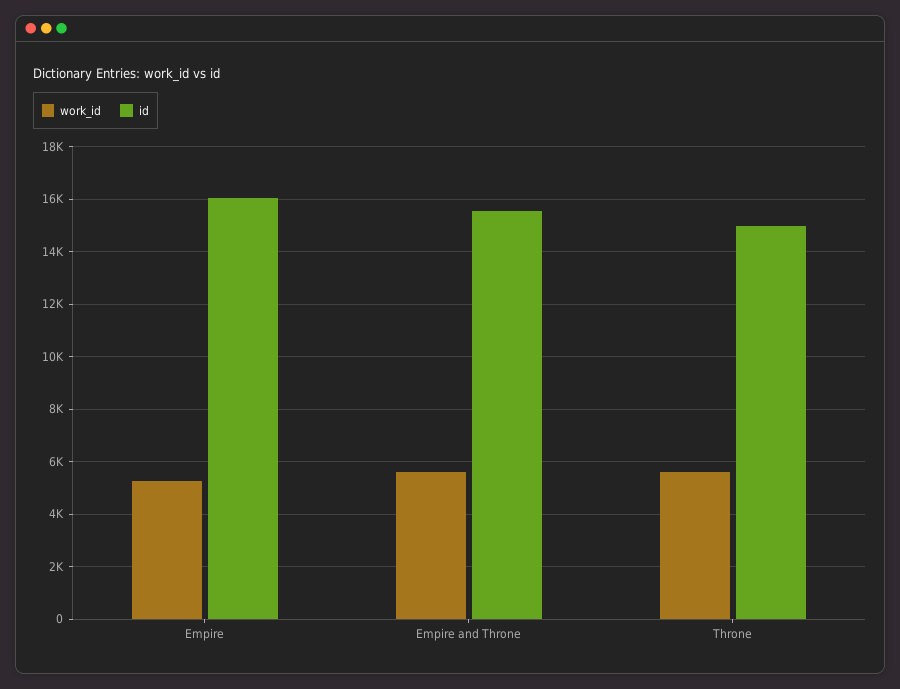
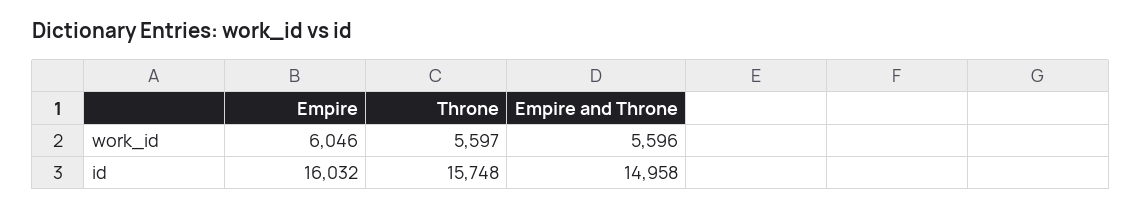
  {
    "work_id": {
-     "Empire": 5250,
+     "Empire": 6046,
      "Empire and Throne": 5596,
      "Throne": 5597
    },
    "id": {
      "Empire": 16032,
-     "Empire and Throne": 15500,
+     "Empire and Throne": 14958,
-     "Throne": 15000
+     "Throne": 15748
    }
  }

